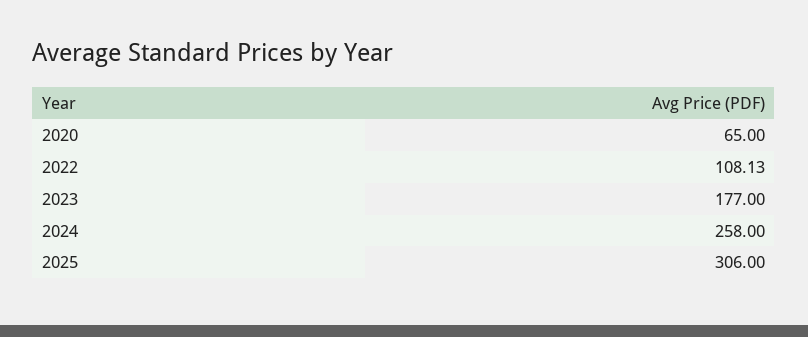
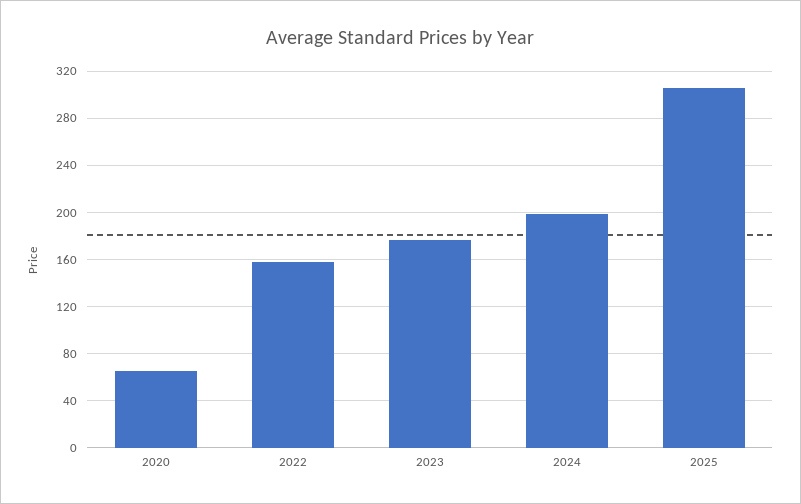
  {
    "2020": 65,
-   "2022": 108.13,
+   "2022": 160,
    "2023": 177,
-   "2024": 258,
+   "2024": 200,
    "2025": 306
  }

